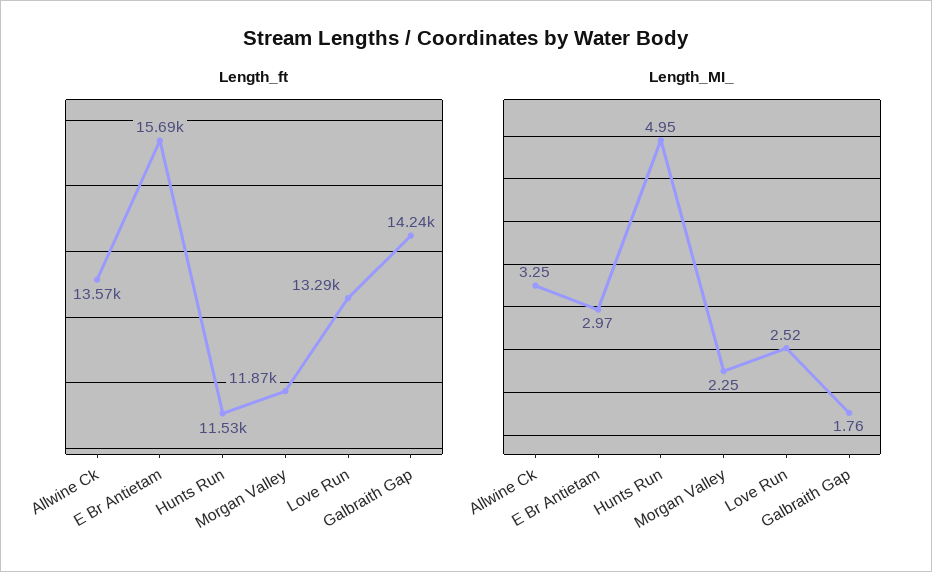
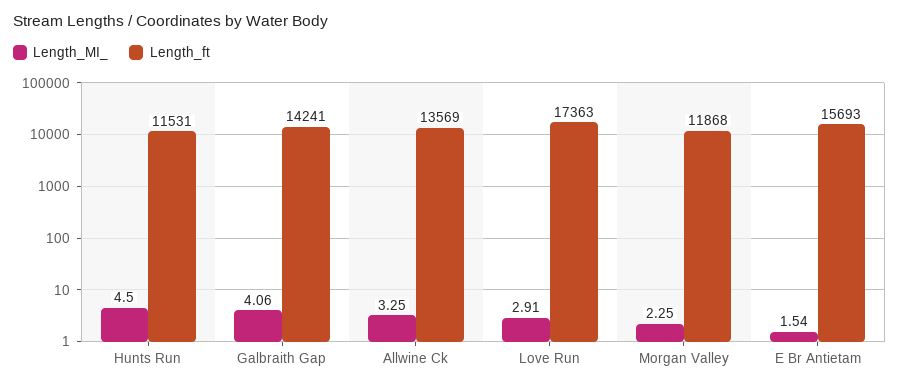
  {
    "Length_ft": {
      "Allwine Ck": 13569,
      "E Br Antietam": 15693,
      "Hunts Run": 11531,
      "Morgan Valley": 11868,
-     "Love Run": 13290,
+     "Love Run": 17363,
      "Galbraith Gap": 14241
    },
    "Length_MI_": {
      "Allwine Ck": 3.25,
-     "E Br Antietam": 2.97,
+     "E Br Antietam": 1.54,
-     "Hunts Run": 4.95,
+     "Hunts Run": 4.5,
      "Morgan Valley": 2.25,
-     "Love Run": 2.52,
+     "Love Run": 2.91,
-     "Galbraith Gap": 1.76
+     "Galbraith Gap": 4.06
    }
  }

